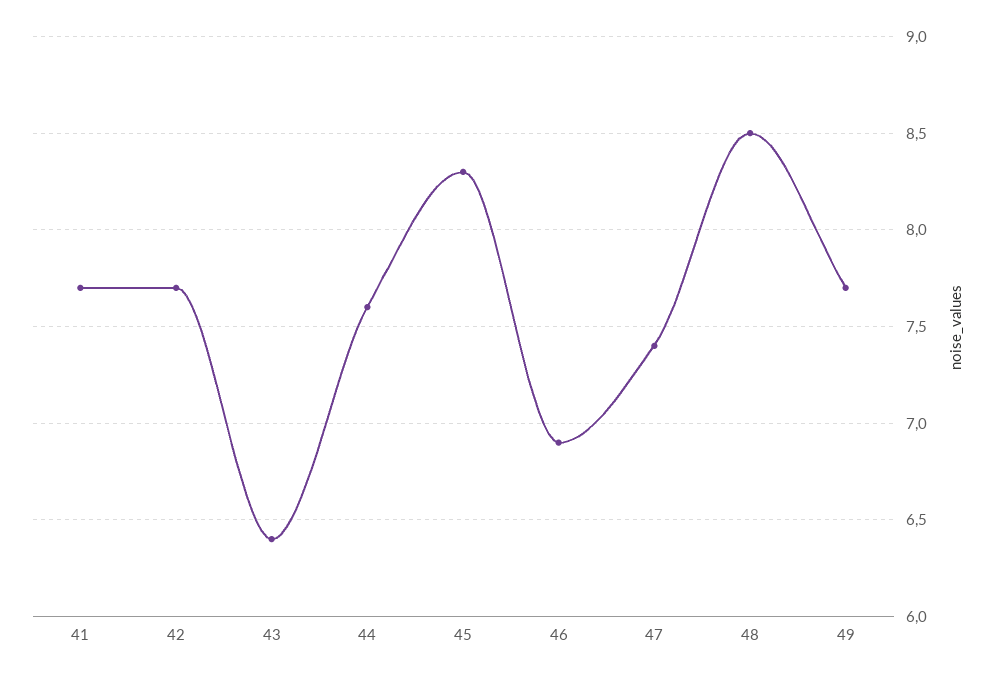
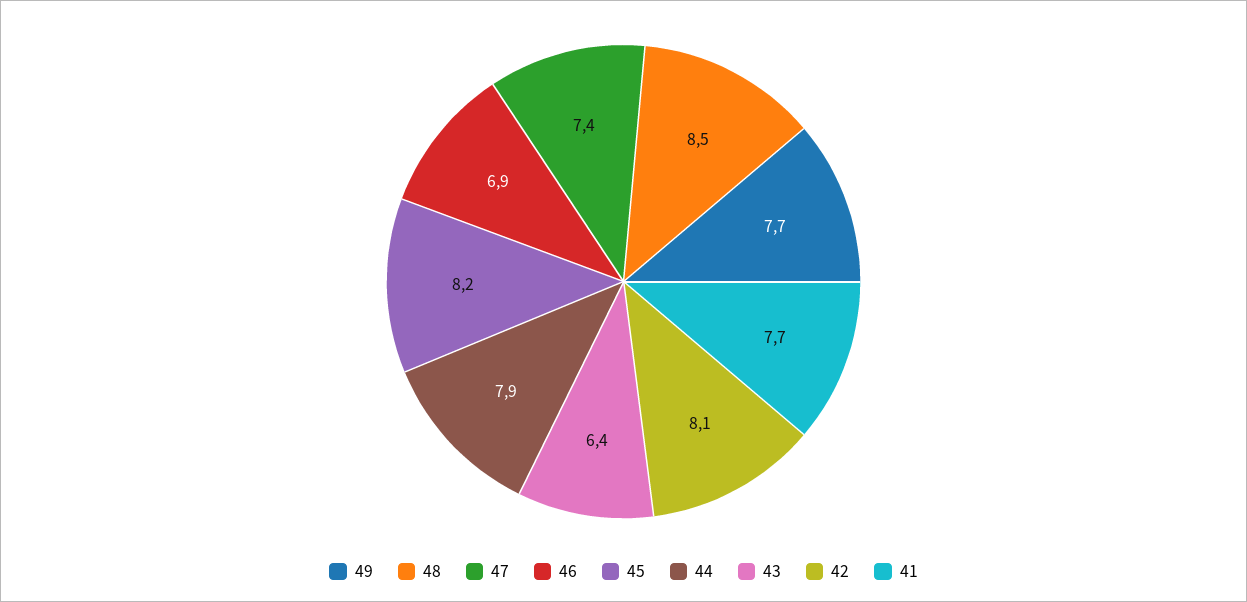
  {
    "41": 7.7,
-   "42": 7.7,
+   "42": 8.1,
    "43": 6.4,
-   "44": 7.6,
+   "44": 7.9,
-   "45": 8.3,
+   "45": 8.2,
    "46": 6.9,
    "47": 7.4,
    "48": 8.5,
    "49": 7.7
  }

